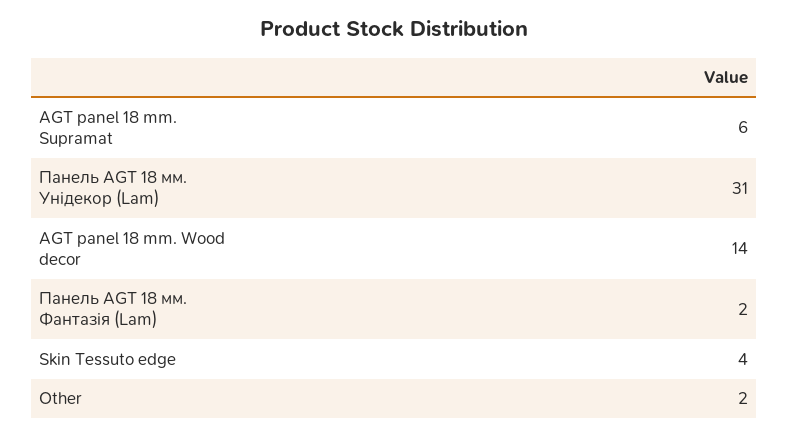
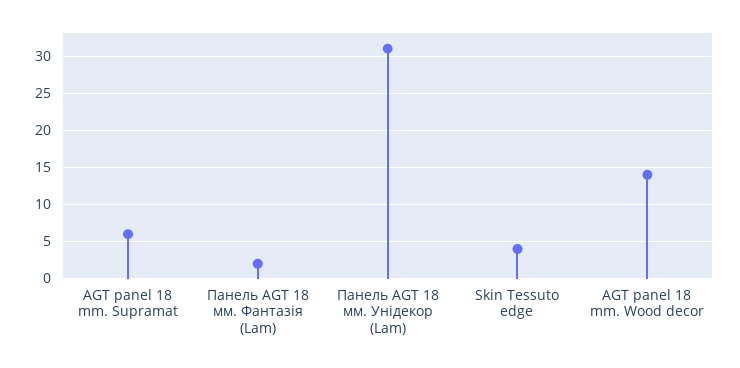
  {
    "AGT panel 18 mm. Supramat": 6,
    "Панель AGT 18 мм. Унідекор (Lam)": 31,
    "AGT panel 18 mm. Wood decor": 14,
    "Панель AGT 18 мм. Фантазія (Lam)": 2,
-   "Skin Tessuto edge": 4,
+   "Skin Tessuto edge": 4
-   "Other": 2
  }

